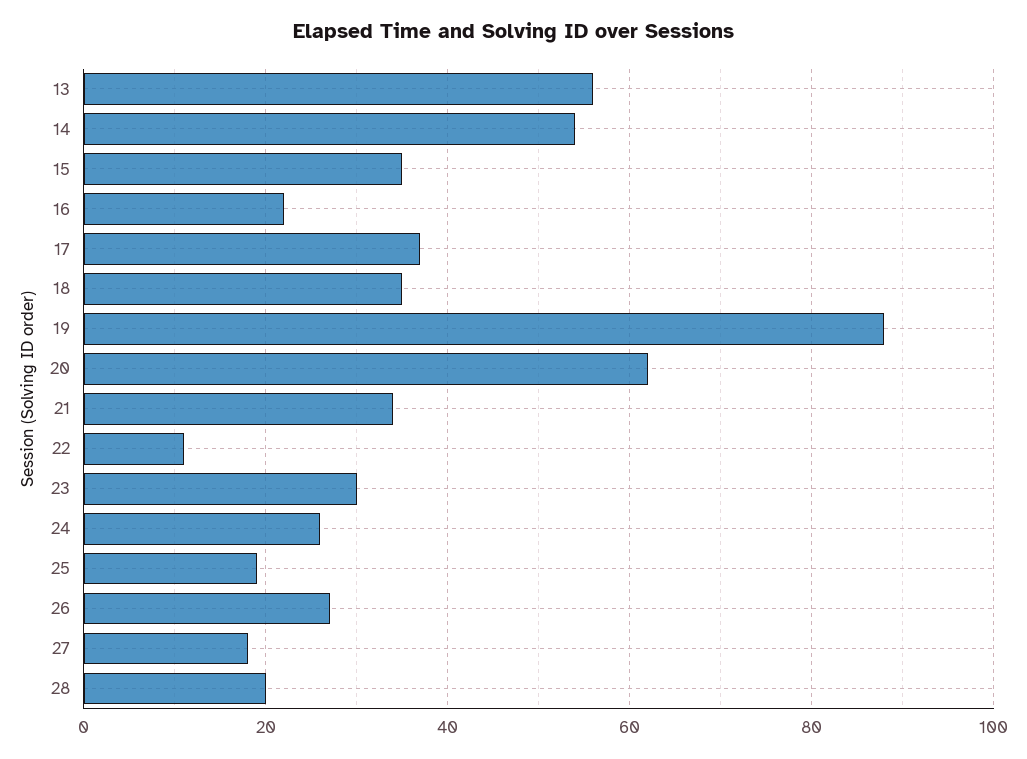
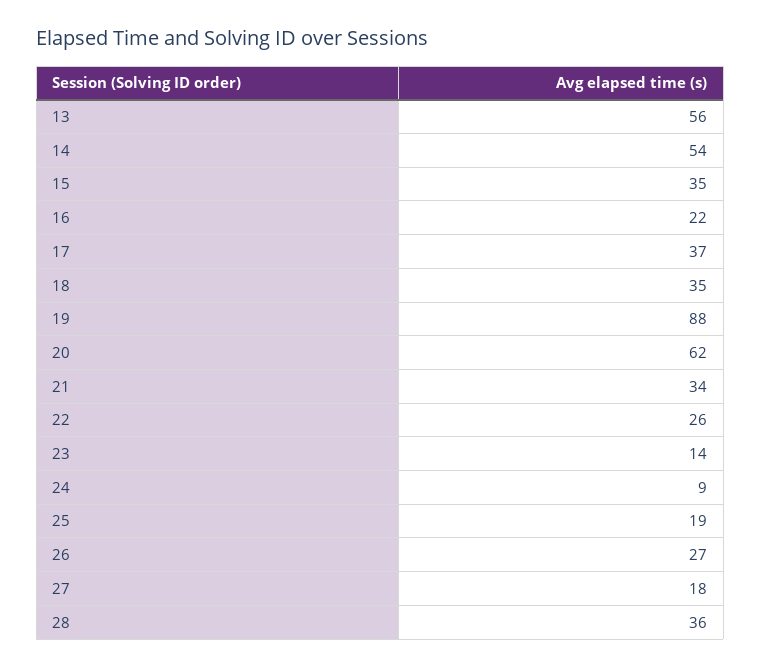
  {
    "13": 56,
    "14": 54,
    "15": 35,
    "16": 22,
    "17": 37,
    "18": 35,
    "19": 88,
    "20": 62,
    "21": 34,
-   "22": 10,
+   "22": 26,
-   "23": 30,
+   "23": 14,
-   "24": 25,
+   "24": 9,
    "25": 19,
    "26": 27,
    "27": 18,
-   "28": 20
+   "28": 36
  }

